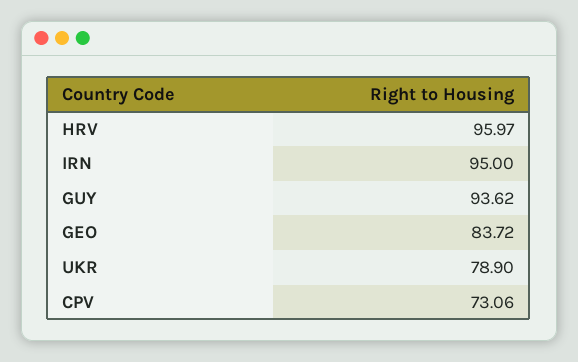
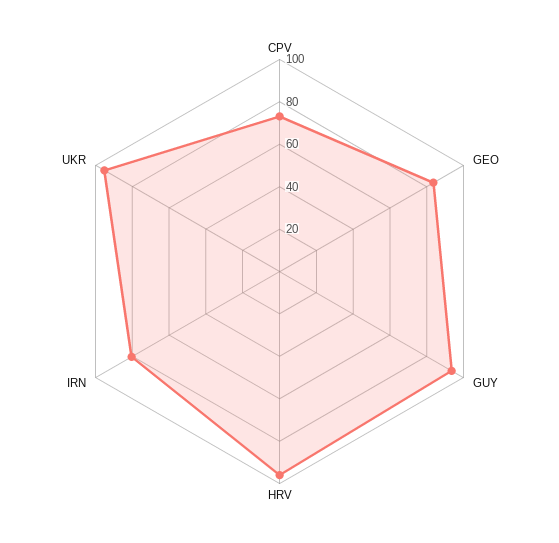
  {
    "HRV": 95.97,
-   "IRN": 95,
+   "IRN": 80,
    "GUY": 93.62,
    "GEO": 83.72,
-   "UKR": 78.9,
+   "UKR": 95,
    "CPV": 73.06
  }

